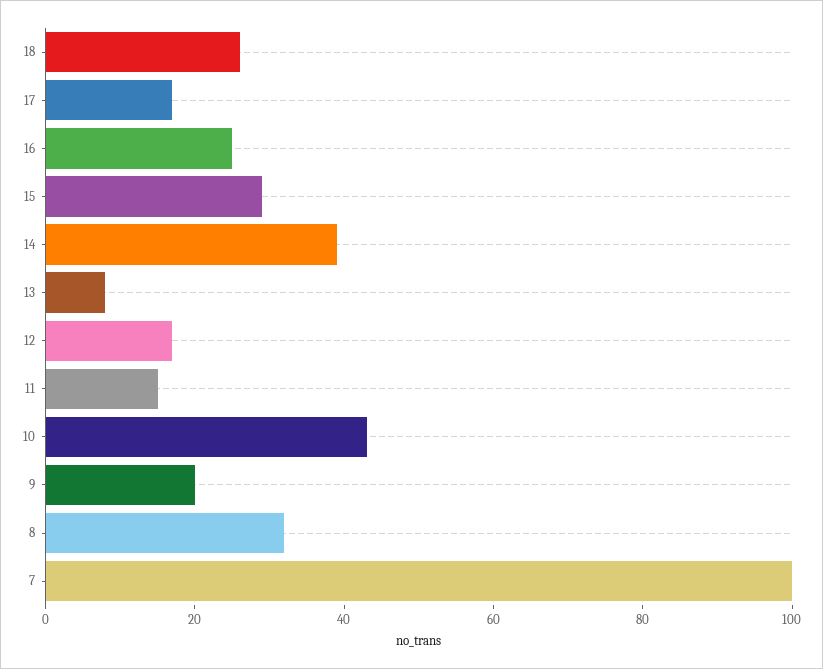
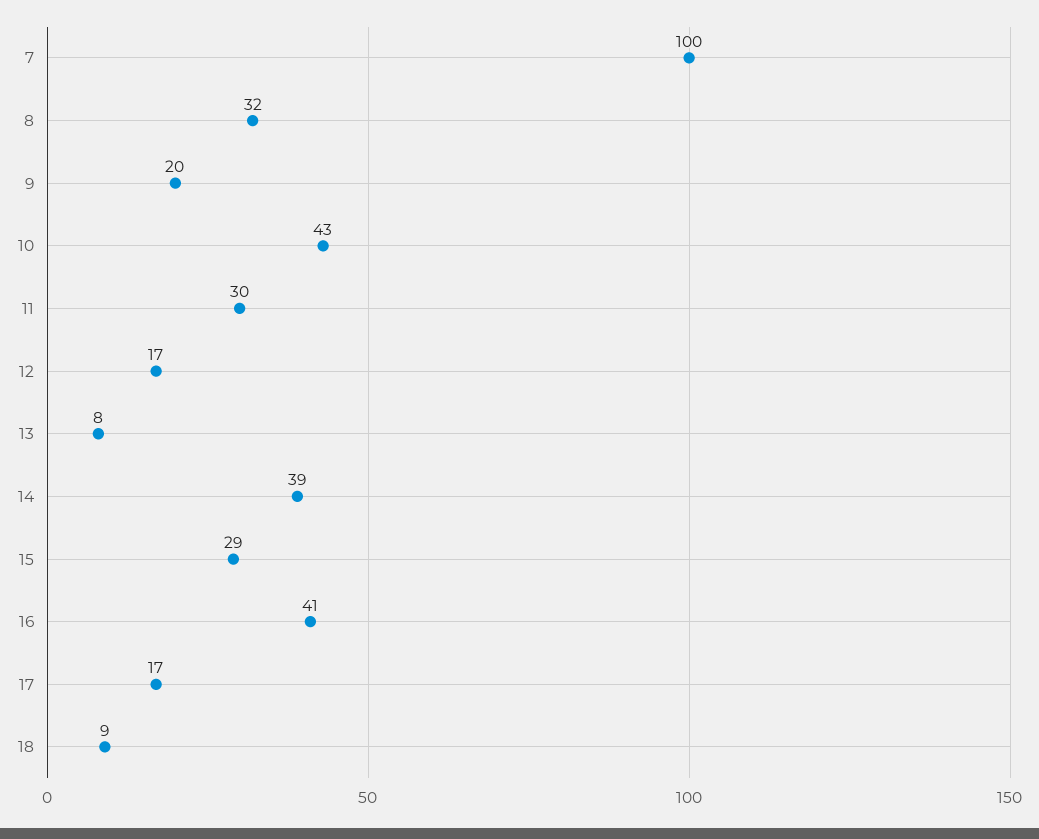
  {
-   "18": 25,
+   "18": 9,
    "17": 17,
-   "16": 25,
+   "16": 41,
    "15": 29,
    "14": 39,
    "13": 8,
    "12": 17,
-   "11": 15,
+   "11": 30,
    "10": 43,
    "9": 20,
    "8": 32,
    "7": 100
  }

